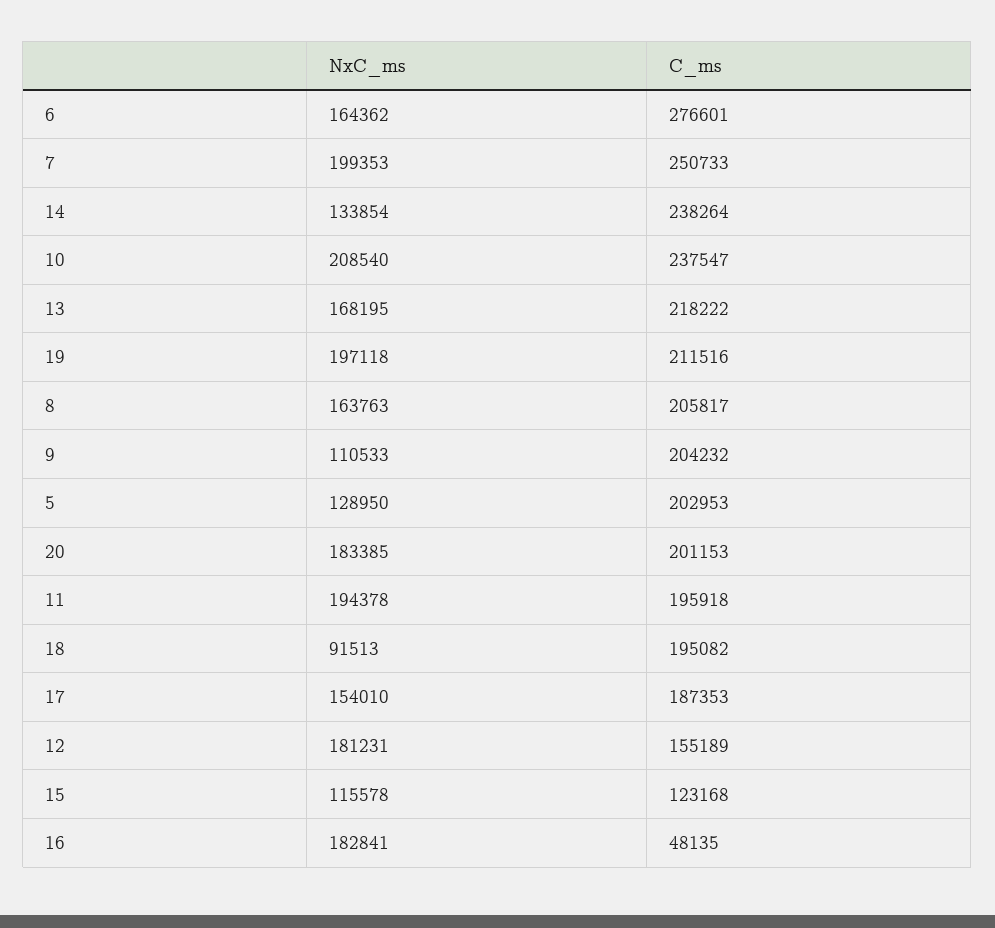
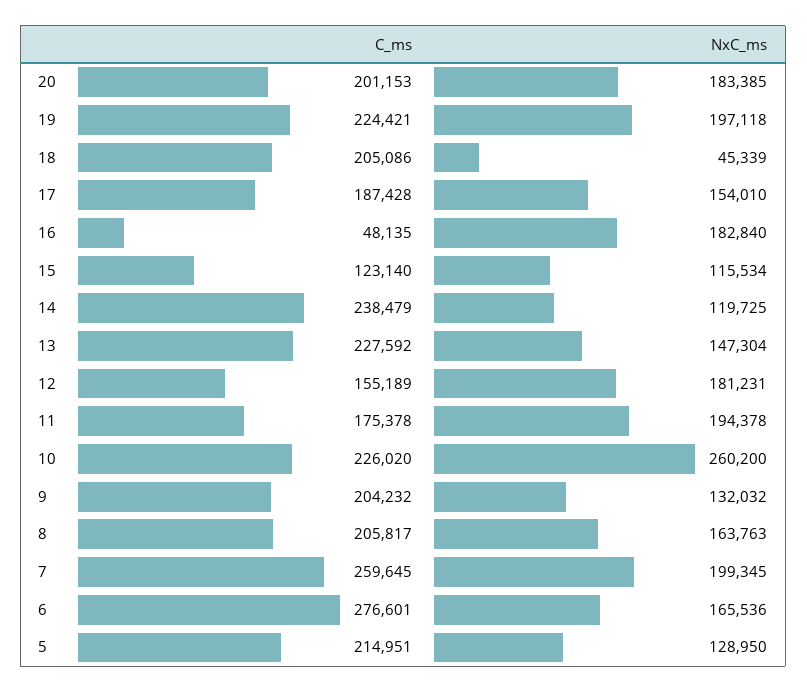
  {
    "NxC_ms": {
-     "6": 164362,
+     "6": 165536,
-     "7": 199353,
+     "7": 199345,
-     "14": 133854,
+     "14": 119725,
-     "10": 208540,
+     "10": 260200,
-     "13": 168195,
+     "13": 147304,
      "19": 197118,
      "8": 163763,
-     "9": 110533,
+     "9": 132032,
      "5": 128950,
      "20": 183385,
      "11": 194378,
-     "18": 91513,
+     "18": 45339,
      "17": 154010,
      "12": 181231,
-     "15": 115578,
+     "15": 115534,
-     "16": 182841
+     "16": 182840
    },
    "C_ms": {
      "6": 276601,
-     "7": 250733,
+     "7": 259645,
-     "14": 238264,
+     "14": 238479,
-     "10": 237547,
+     "10": 226020,
-     "13": 218222,
+     "13": 227592,
-     "19": 211516,
+     "19": 224421,
      "8": 205817,
      "9": 204232,
-     "5": 202953,
+     "5": 214951,
      "20": 201153,
-     "11": 195918,
+     "11": 175378,
-     "18": 195082,
+     "18": 205086,
-     "17": 187353,
+     "17": 187428,
      "12": 155189,
-     "15": 123168,
+     "15": 123140,
      "16": 48135
    }
  }

